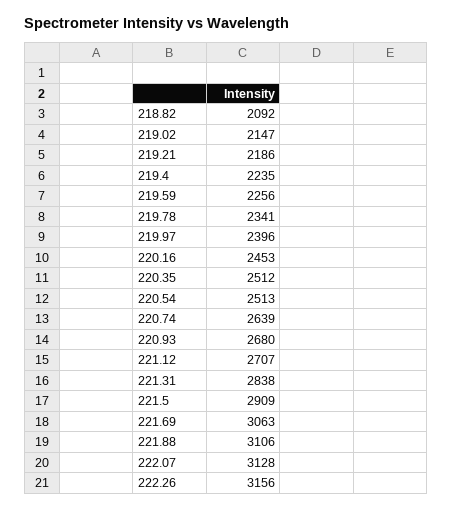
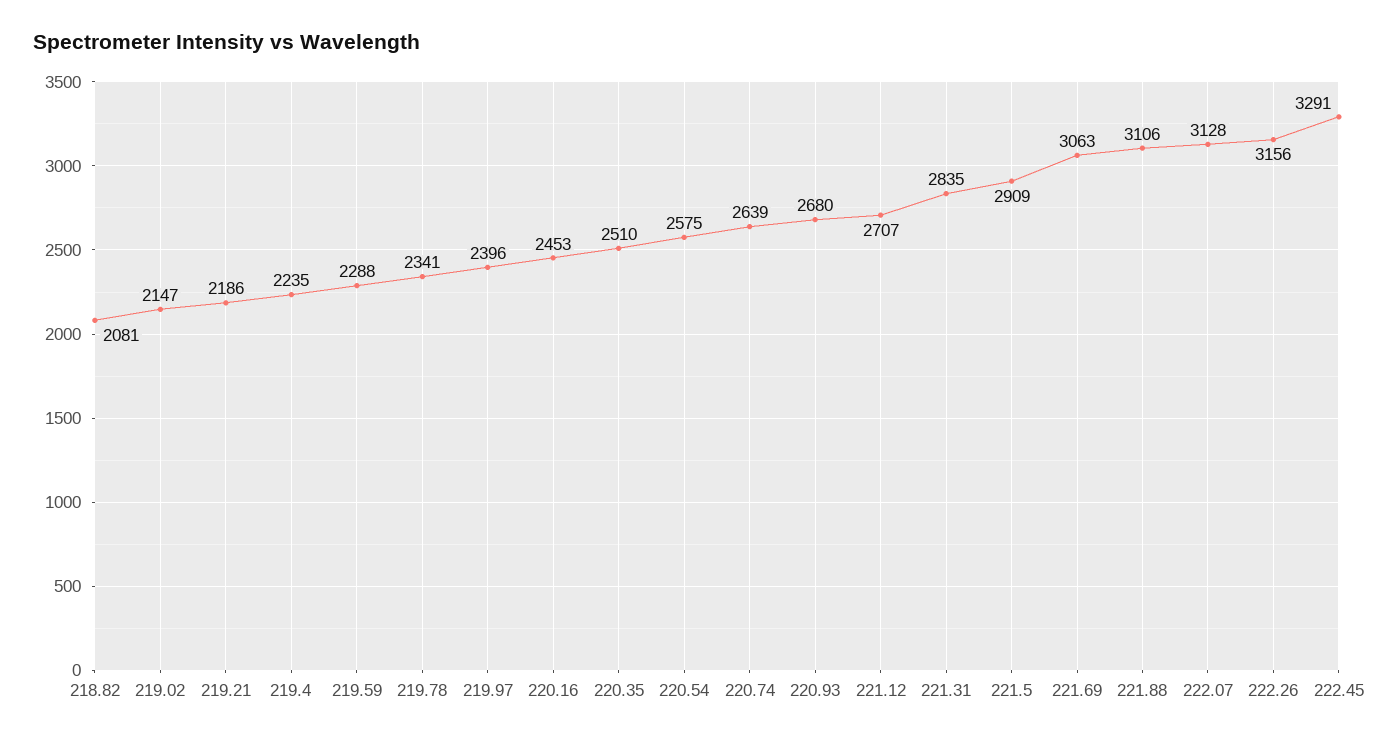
  {
-   "218.82": 2092,
+   "218.82": 2081,
    "219.02": 2147,
    "219.21": 2186,
    "219.4": 2235,
-   "219.59": 2256,
+   "219.59": 2288,
    "219.78": 2341,
    "219.97": 2396,
    "220.16": 2453,
-   "220.35": 2512,
+   "220.35": 2510,
-   "220.54": 2513,
+   "220.54": 2575,
    "220.74": 2639,
    "220.93": 2680,
    "221.12": 2707,
-   "221.31": 2838,
+   "221.31": 2835,
    "221.5": 2909,
    "221.69": 3063,
    "221.88": 3106,
    "222.07": 3128,
-   "222.26": 3156
+   "222.26": 3156,
+   "222.45": 3291
  }

